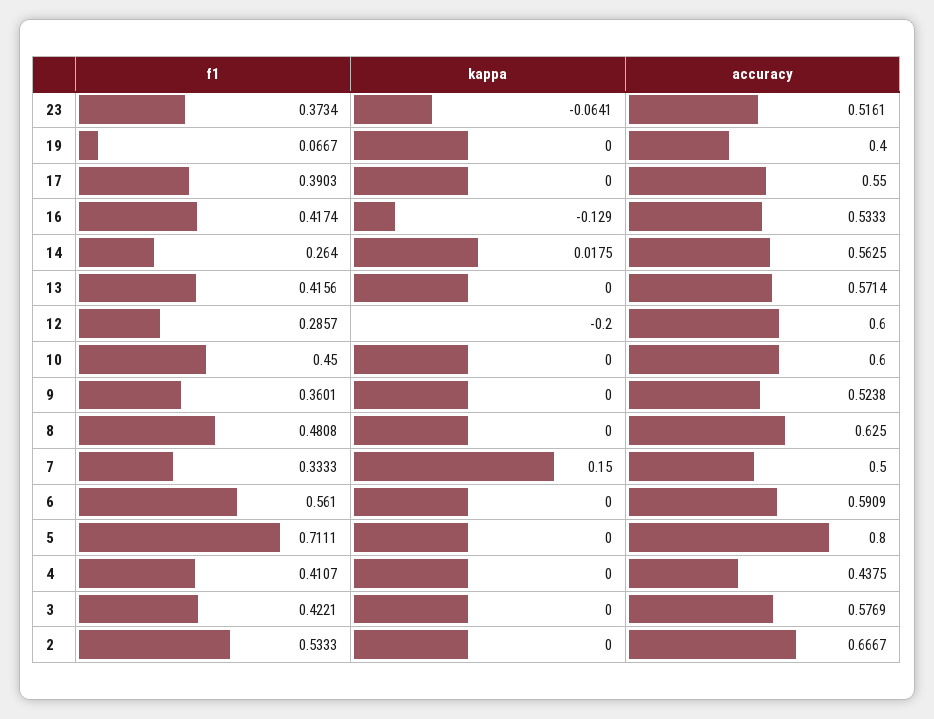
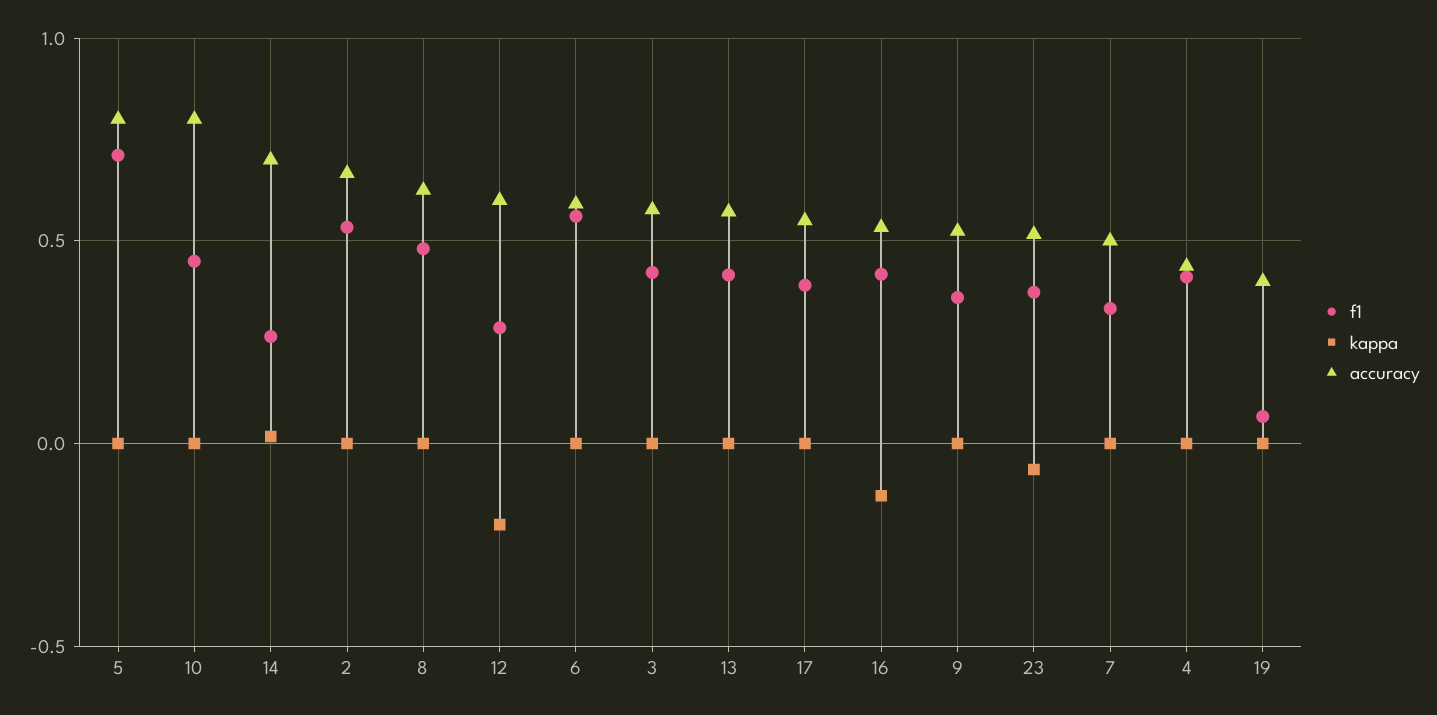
  {
    "f1": {
      "23": 0.3734,
      "19": 0.0667,
      "17": 0.3903,
      "16": 0.4174,
      "14": 0.264,
      "13": 0.4156,
      "12": 0.2857,
      "10": 0.45,
      "9": 0.3601,
      "8": 0.4808,
      "7": 0.3333,
      "6": 0.561,
      "5": 0.7111,
      "4": 0.4107,
      "3": 0.4221,
      "2": 0.5333
    },
    "kappa": {
      "23": -0.0641,
      "19": 0,
      "17": 0,
      "16": -0.129,
      "14": 0.0175,
      "13": 0,
      "12": -0.2,
      "10": 0,
      "9": 0,
      "8": 0,
-     "7": 0.15,
+     "7": 0,
      "6": 0,
      "5": 0,
      "4": 0,
      "3": 0,
      "2": 0
    },
    "accuracy": {
      "23": 0.5161,
      "19": 0.4,
      "17": 0.55,
      "16": 0.5333,
-     "14": 0.5625,
+     "14": 0.7,
      "13": 0.5714,
      "12": 0.6,
-     "10": 0.6,
+     "10": 0.8,
      "9": 0.5238,
      "8": 0.625,
      "7": 0.5,
      "6": 0.5909,
      "5": 0.8,
      "4": 0.4375,
      "3": 0.5769,
      "2": 0.6667
    }
  }

